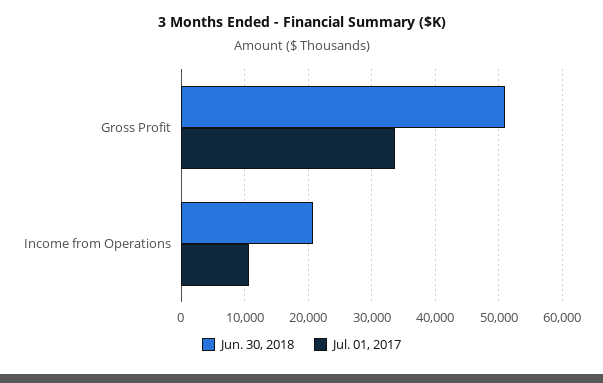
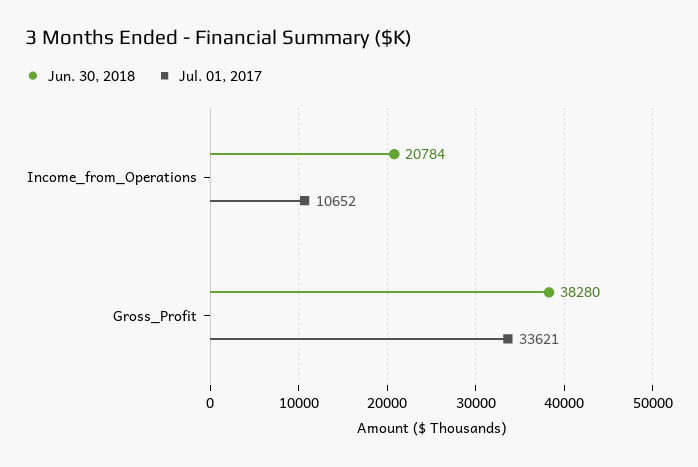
  {
    "Jun. 30, 2018": {
-     "Gross Profit": 51000,
+     "Gross Profit": 38280,
      "Income from Operations": 20784
    },
    "Jul. 01, 2017": {
      "Gross Profit": 33621,
      "Income from Operations": 10652
    }
  }

